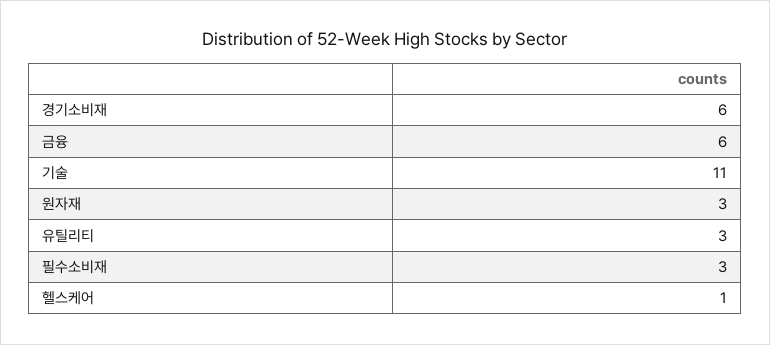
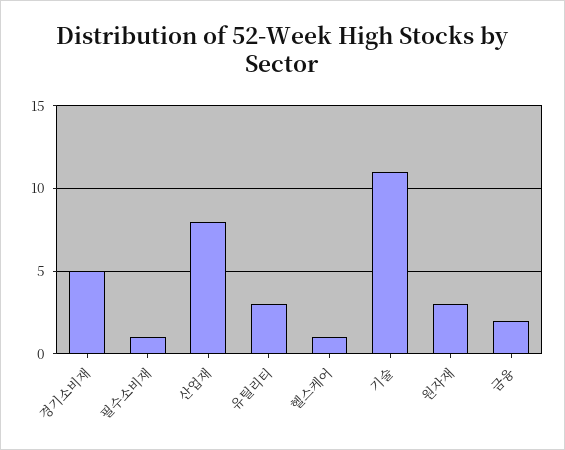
  {
-   "경기소비재": 6,
+   "경기소비재": 5,
-   "금융": 6,
+   "금융": 2,
    "기술": 11,
    "원자재": 3,
    "유틸리티": 3,
-   "필수소비재": 3,
+   "필수소비재": 1,
-   "헬스케어": 1
+   "헬스케어": 1,
+   "산업재": 8
  }

